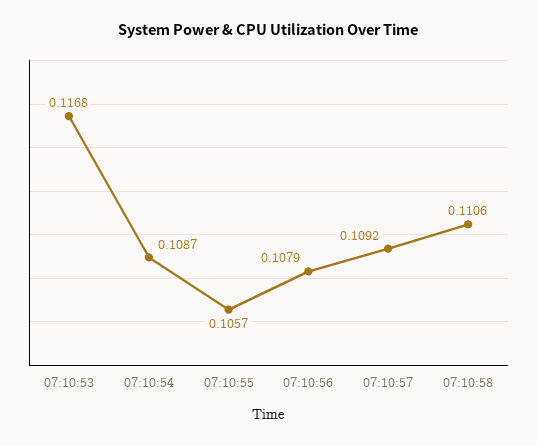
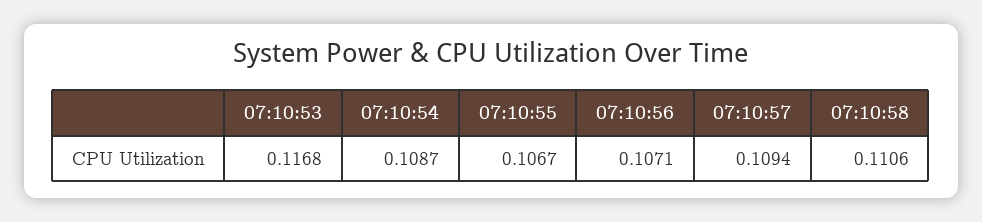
  {
    "07:10:53": 0.1168,
    "07:10:54": 0.1087,
-   "07:10:55": 0.1057,
+   "07:10:55": 0.1067,
-   "07:10:56": 0.1079,
+   "07:10:56": 0.1071,
-   "07:10:57": 0.1092,
+   "07:10:57": 0.1094,
    "07:10:58": 0.1106
  }

